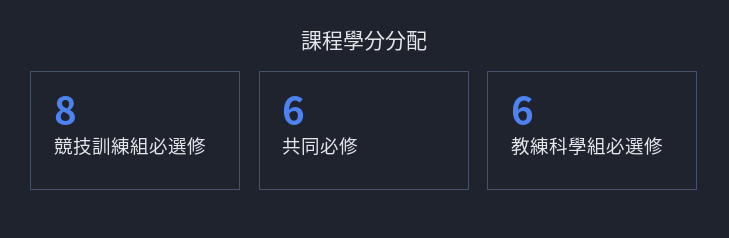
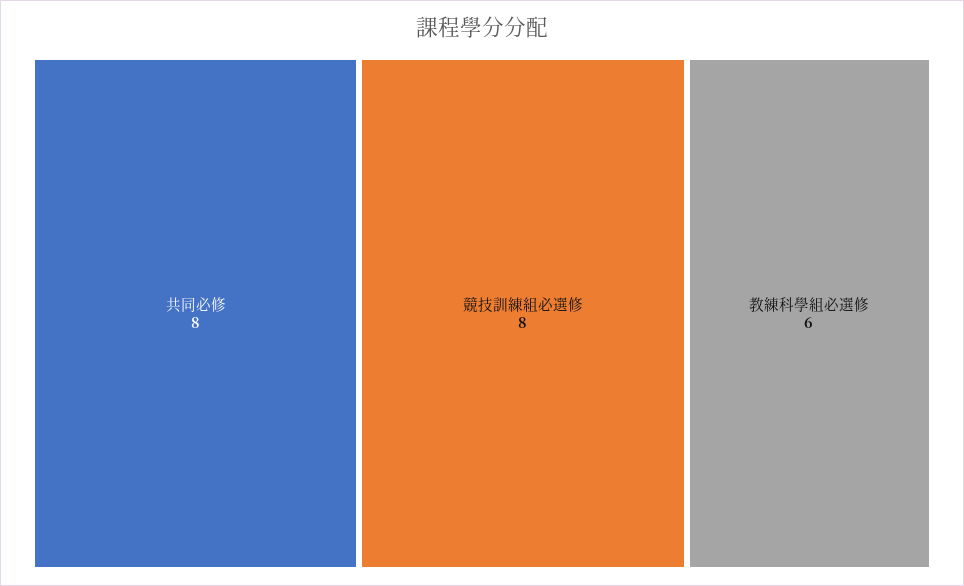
  {
    "競技訓練組必選修": 8,
-   "共同必修": 6,
+   "共同必修": 8,
    "教練科學組必選修": 6
  }

